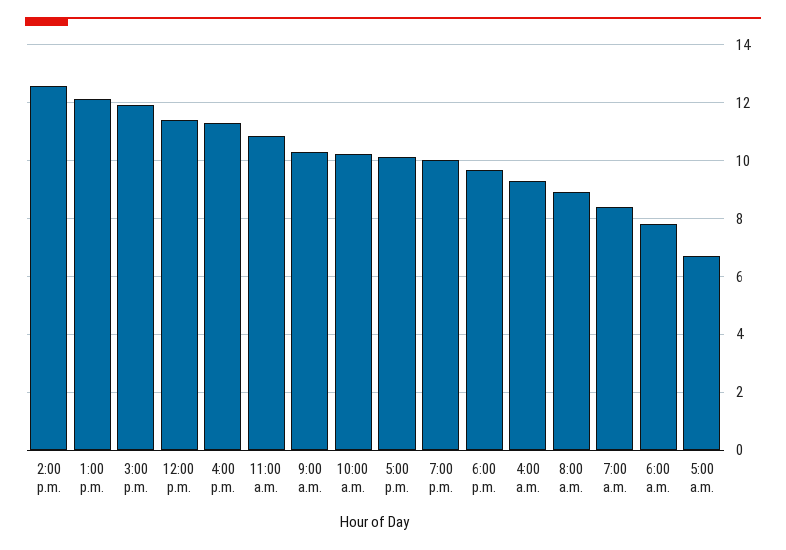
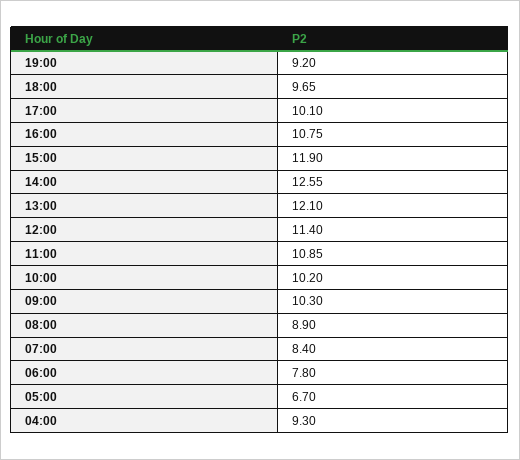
  {
    "2:00 p.m.": 12.55,
    "1:00 p.m.": 12.1,
    "3:00 p.m.": 11.9,
    "12:00 p.m.": 11.4,
-   "4:00 p.m.": 11.25,
+   "4:00 p.m.": 10.75,
    "11:00 a.m.": 10.85,
    "9:00 a.m.": 10.3,
    "10:00 a.m.": 10.2,
    "5:00 p.m.": 10.1,
-   "7:00 p.m.": 10,
+   "7:00 p.m.": 9.2,
    "6:00 p.m.": 9.65,
    "4:00 a.m.": 9.3,
    "8:00 a.m.": 8.9,
    "7:00 a.m.": 8.4,
    "6:00 a.m.": 7.8,
    "5:00 a.m.": 6.7
  }

